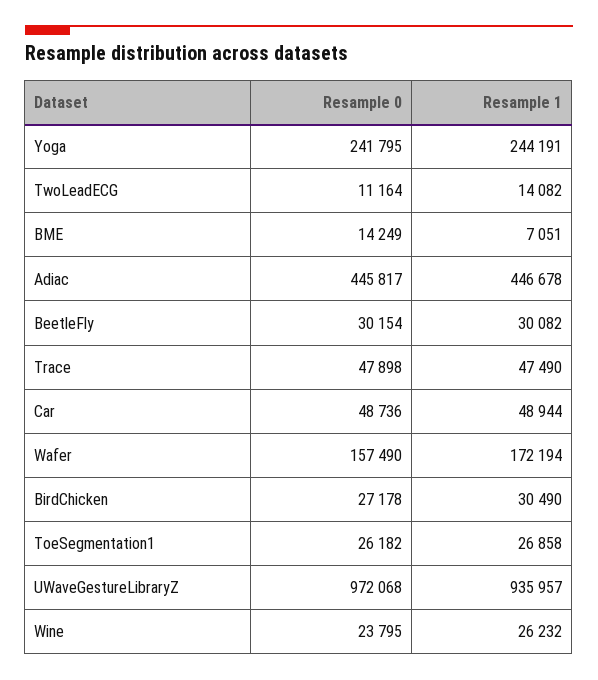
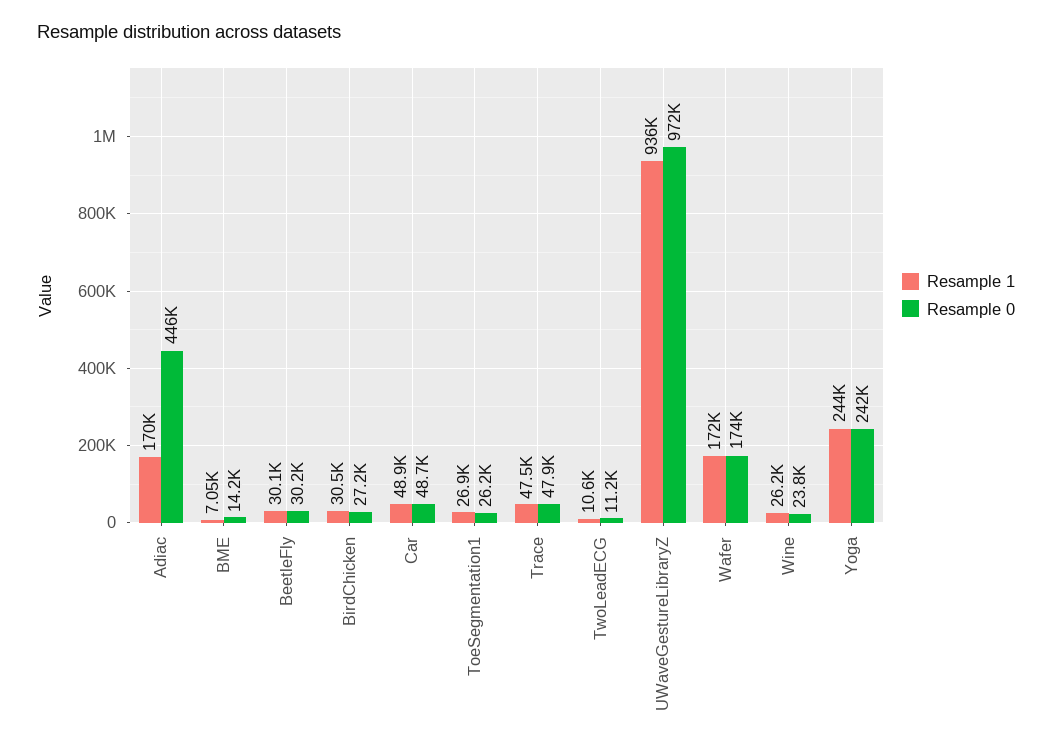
  {
    "Resample 0": {
      "Yoga": 241795,
      "TwoLeadECG": 11164,
      "BME": 14249,
      "Adiac": 445817,
      "BeetleFly": 30154,
      "Trace": 47898,
      "Car": 48736,
-     "Wafer": 157490,
+     "Wafer": 174000,
      "BirdChicken": 27178,
      "ToeSegmentation1": 26182,
      "UWaveGestureLibraryZ": 972068,
      "Wine": 23795
    },
    "Resample 1": {
      "Yoga": 244191,
-     "TwoLeadECG": 14082,
+     "TwoLeadECG": 10600,
      "BME": 7051,
-     "Adiac": 446678,
+     "Adiac": 170000,
      "BeetleFly": 30082,
      "Trace": 47490,
      "Car": 48944,
      "Wafer": 172194,
      "BirdChicken": 30490,
      "ToeSegmentation1": 26858,
      "UWaveGestureLibraryZ": 935957,
      "Wine": 26232
    }
  }

